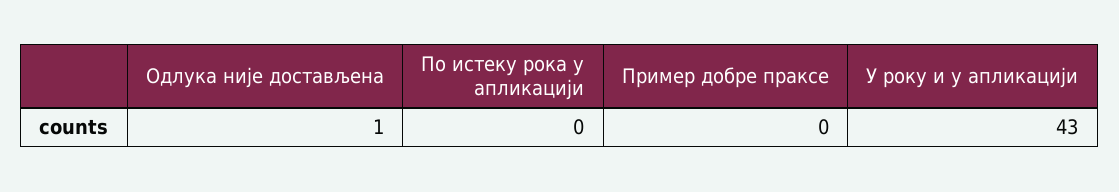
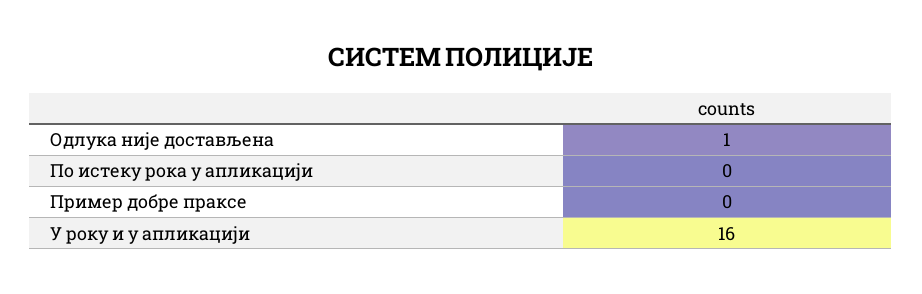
  {
    "Одлука није достављена": 1,
    "По истеку рока у апликацији": 0,
    "Пример добре праксе": 0,
-   "У року и у апликацији": 43
+   "У року и у апликацији": 16
  }

